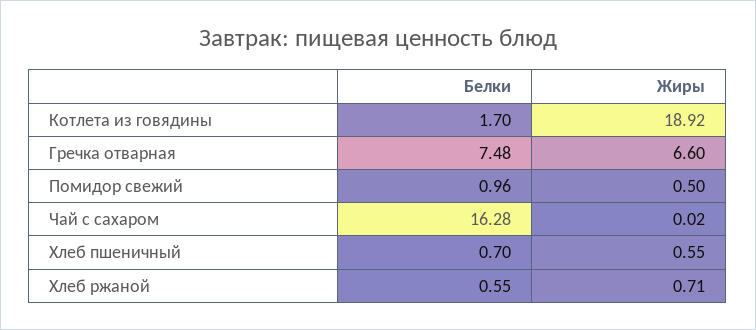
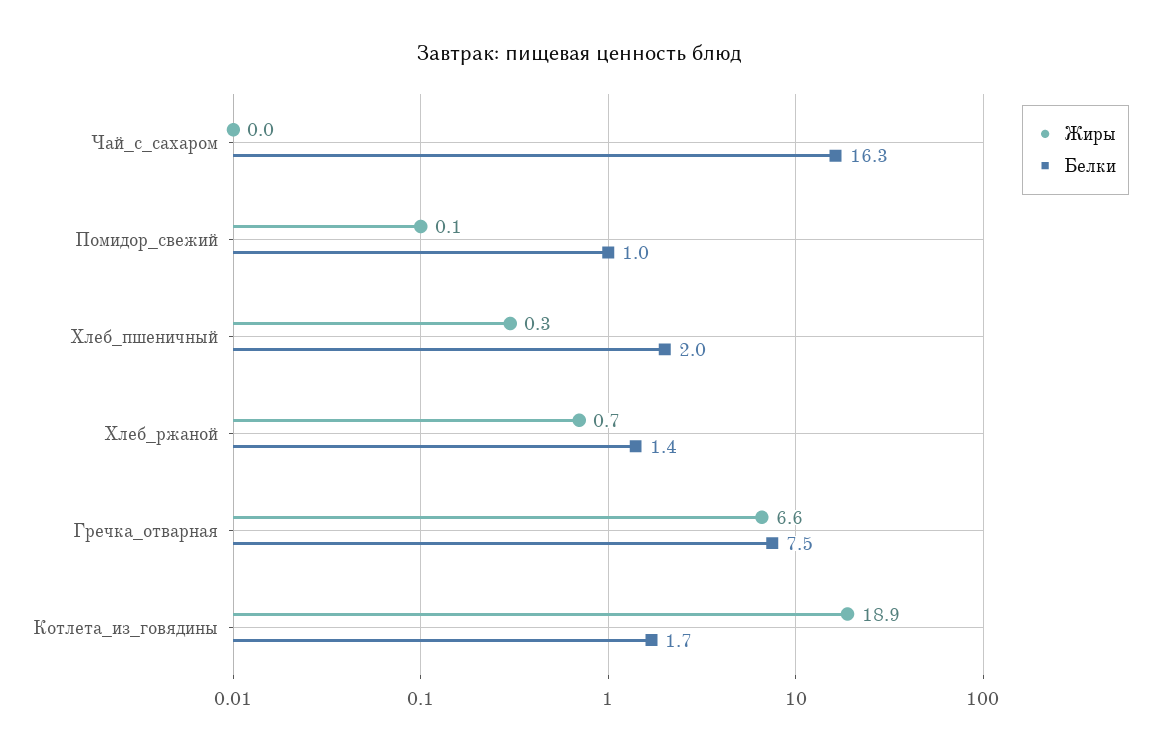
  {
    "Белки": {
      "Котлета из говядины": 1.7,
      "Гречка отварная": 7.48,
      "Помидор свежий": 0.96,
      "Чай с сахаром": 16.28,
-     "Хлеб пшеничный": 0.7,
+     "Хлеб пшеничный": 2,
-     "Хлеб ржаной": 0.55
+     "Хлеб ржаной": 1.4
    },
    "Жиры": {
      "Котлета из говядины": 18.92,
      "Гречка отварная": 6.6,
-     "Помидор свежий": 0.5,
+     "Помидор свежий": 0.1,
      "Чай с сахаром": 0.02,
-     "Хлеб пшеничный": 0.55,
+     "Хлеб пшеничный": 0.3,
      "Хлеб ржаной": 0.71
    }
  }

